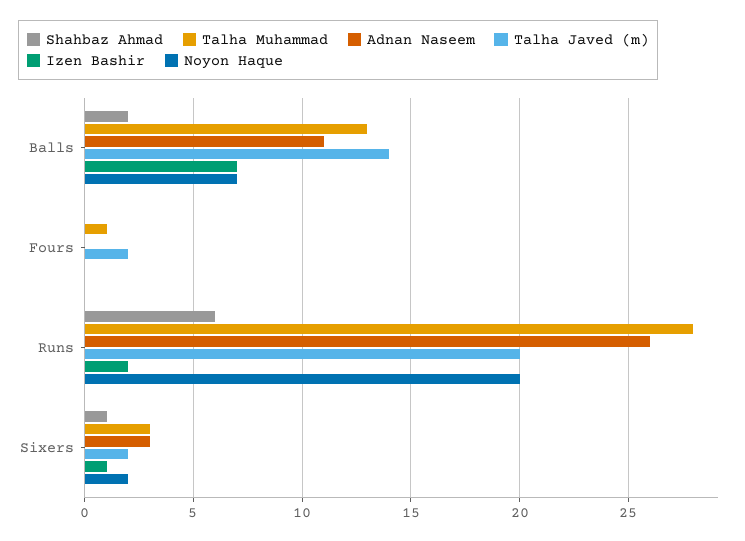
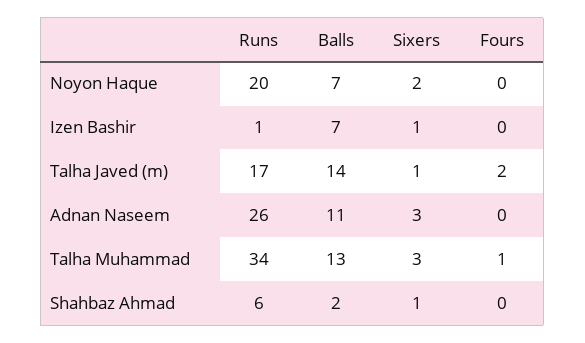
  {
    "Shahbaz Ahmad": {
      "Balls": 2,
      "Fours": 0,
      "Runs": 6,
      "Sixers": 1
    },
    "Talha Muhammad": {
      "Balls": 13,
      "Fours": 1,
-     "Runs": 28,
+     "Runs": 34,
      "Sixers": 3
    },
    "Adnan Naseem": {
      "Balls": 11,
      "Fours": 0,
      "Runs": 26,
      "Sixers": 3
    },
    "Talha Javed (m)": {
      "Balls": 14,
      "Fours": 2,
-     "Runs": 20,
+     "Runs": 17,
-     "Sixers": 2
+     "Sixers": 1
    },
    "Izen Bashir": {
      "Balls": 7,
      "Fours": 0,
-     "Runs": 2,
+     "Runs": 1,
      "Sixers": 1
    },
    "Noyon Haque": {
      "Balls": 7,
      "Fours": 0,
      "Runs": 20,
      "Sixers": 2
    }
  }

